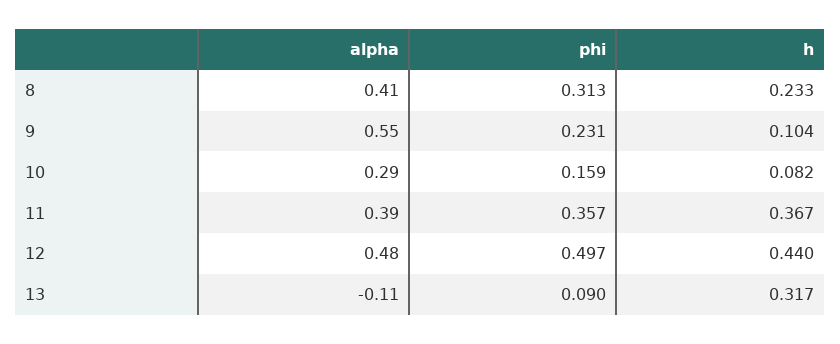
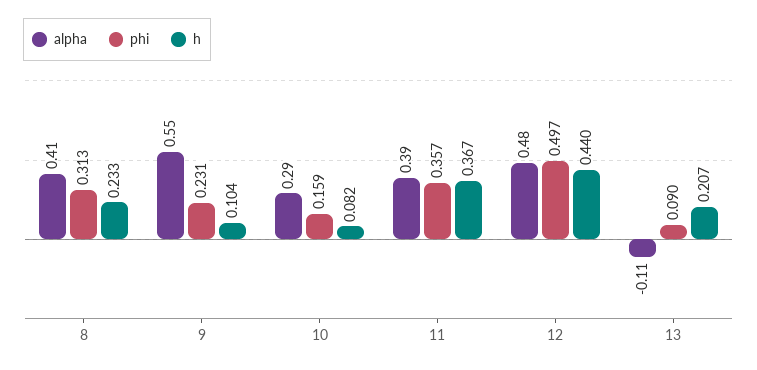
  {
    "alpha": {
      "8": 0.41,
      "9": 0.55,
      "10": 0.29,
      "11": 0.39,
      "12": 0.48,
      "13": -0.11
    },
    "phi": {
      "8": 0.313,
      "9": 0.231,
      "10": 0.159,
      "11": 0.357,
      "12": 0.497,
      "13": 0.09
    },
    "h": {
      "8": 0.233,
      "9": 0.104,
      "10": 0.082,
      "11": 0.367,
      "12": 0.44,
-     "13": 0.317
+     "13": 0.207
    }
  }

